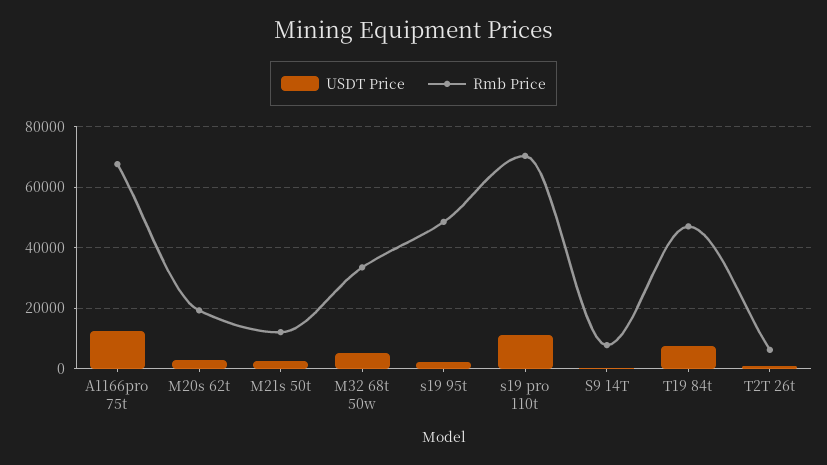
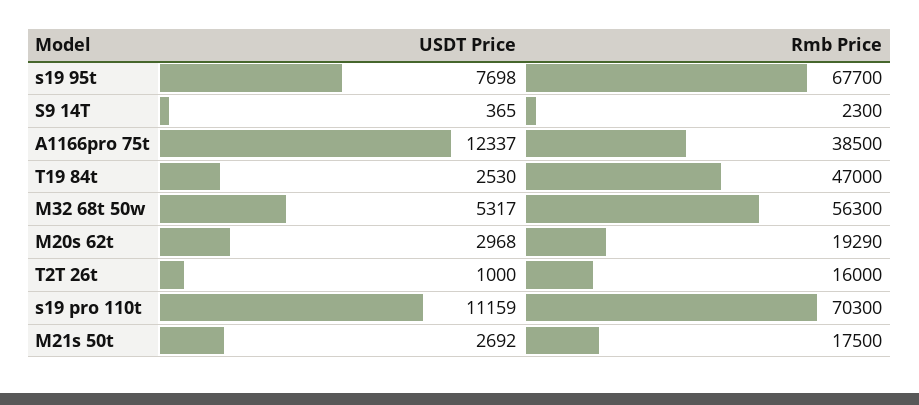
  {
    "USDT Price": {
      "A1166pro 75t": 12337,
      "M20s 62t": 2968,
      "M21s 50t": 2692,
      "M32 68t 50w": 5317,
-     "s19 95t": 2000,
+     "s19 95t": 7698,
      "s19 pro 110t": 11159,
      "S9 14T": 365,
-     "T19 84t": 8000,
+     "T19 84t": 2530,
      "T2T 26t": 1000
    },
    "Rmb Price": {
-     "A1166pro 75t": 68000,
+     "A1166pro 75t": 38500,
      "M20s 62t": 19290,
-     "M21s 50t": 12000,
+     "M21s 50t": 17500,
-     "M32 68t 50w": 34000,
+     "M32 68t 50w": 56300,
-     "s19 95t": 48000,
+     "s19 95t": 67700,
      "s19 pro 110t": 70300,
-     "S9 14T": 8000,
+     "S9 14T": 2300,
      "T19 84t": 47000,
-     "T2T 26t": 6000
+     "T2T 26t": 16000
    }
  }

